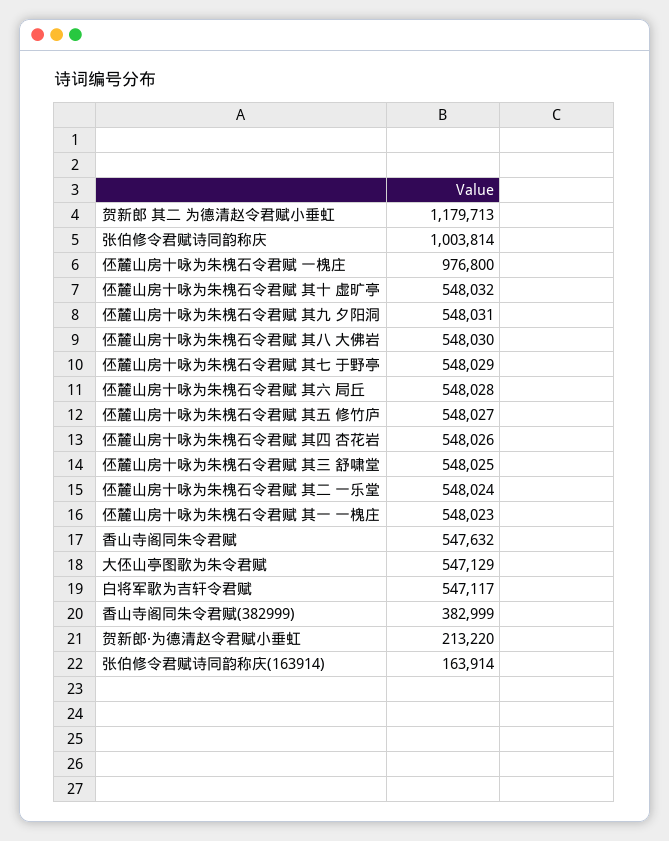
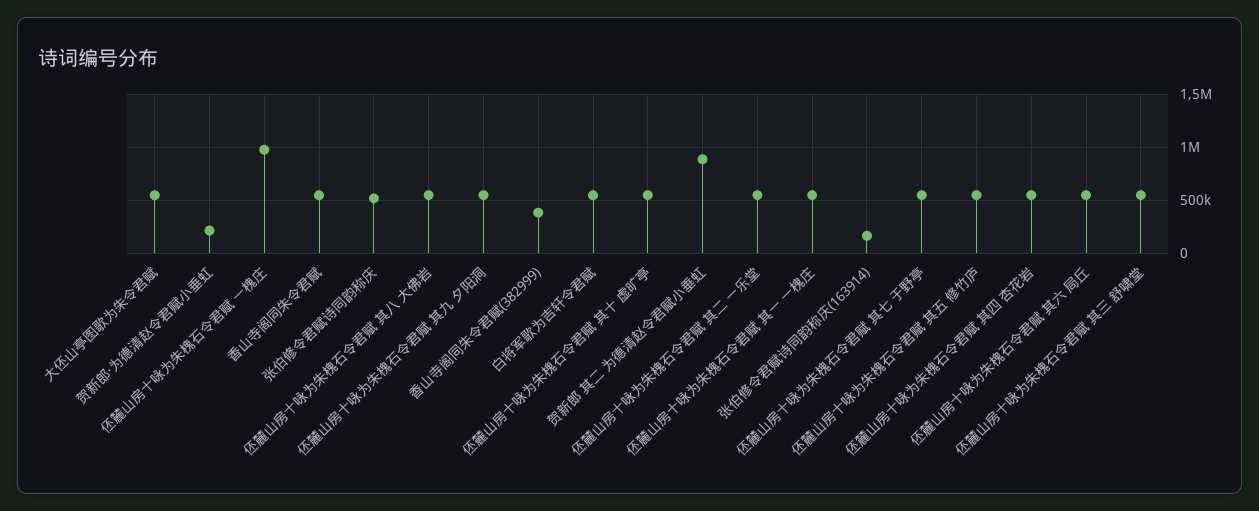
  {
-   "贺新郎 其二 为德清赵令君赋小垂虹": 1179713,
+   "贺新郎 其二 为德清赵令君赋小垂虹": 900000,
-   "张伯修令君赋诗同韵称庆": 1003814,
+   "张伯修令君赋诗同韵称庆": 500000,
    "伾麓山房十咏为朱槐石令君赋 一槐庄": 976800,
    "伾麓山房十咏为朱槐石令君赋 其十 虚旷亭": 548032,
    "伾麓山房十咏为朱槐石令君赋 其九 夕阳洞": 548031,
    "伾麓山房十咏为朱槐石令君赋 其八 大佛岩": 548030,
    "伾麓山房十咏为朱槐石令君赋 其七 于野亭": 548029,
    "伾麓山房十咏为朱槐石令君赋 其六 局丘": 548028,
    "伾麓山房十咏为朱槐石令君赋 其五 修竹庐": 548027,
    "伾麓山房十咏为朱槐石令君赋 其四 杏花岩": 548026,
    "伾麓山房十咏为朱槐石令君赋 其三 舒啸堂": 548025,
    "伾麓山房十咏为朱槐石令君赋 其二 一乐堂": 548024,
    "伾麓山房十咏为朱槐石令君赋 其一 一槐庄": 548023,
    "香山寺阁同朱令君赋": 547632,
    "大伾山亭图歌为朱令君赋": 547129,
    "白将军歌为吉轩令君赋": 547117,
    "香山寺阁同朱令君赋(382999)": 382999,
    "贺新郎·为德清赵令君赋小垂虹": 213220,
    "张伯修令君赋诗同韵称庆(163914)": 163914
  }

